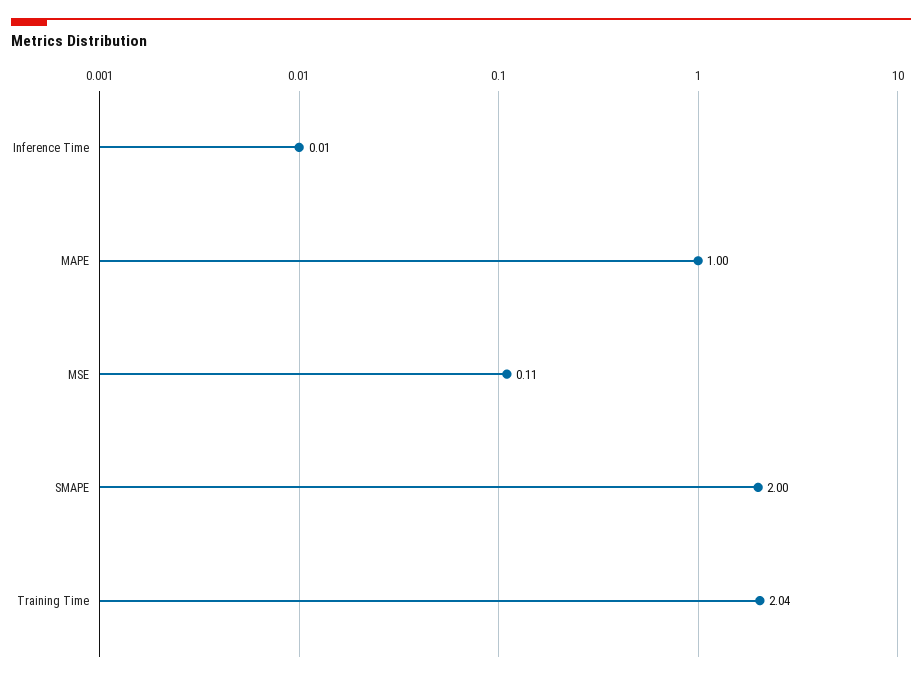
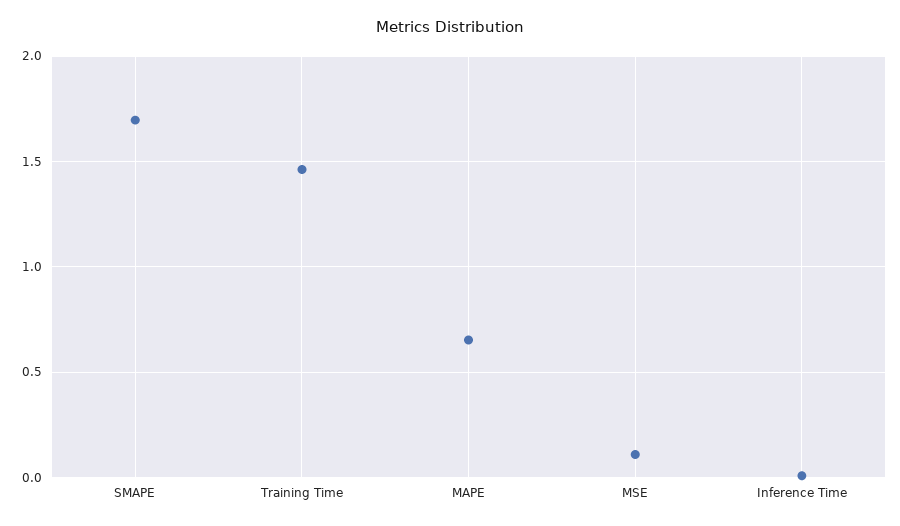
  {
    "Inference Time": 0.01,
-   "MAPE": 1,
+   "MAPE": 0.65,
    "MSE": 0.11,
-   "SMAPE": 2,
+   "SMAPE": 1.7,
-   "Training Time": 2.04
+   "Training Time": 1.45
  }

